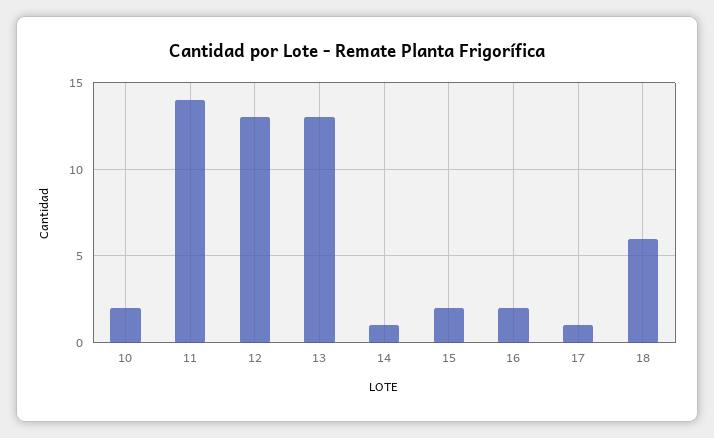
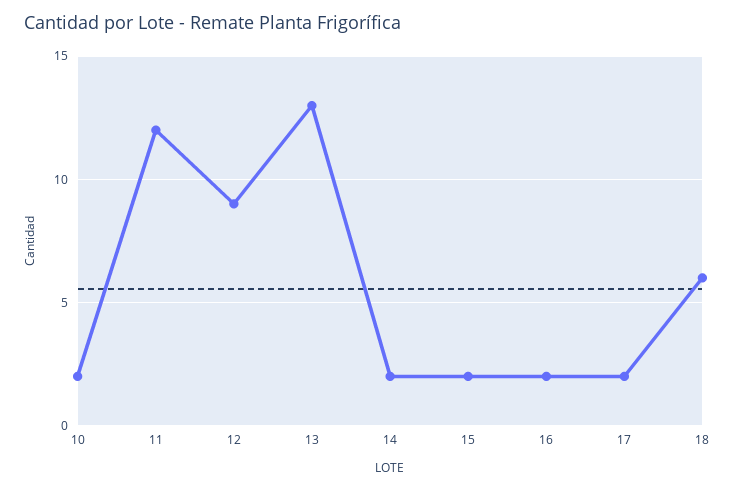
  {
    "10": 2,
-   "11": 14,
+   "11": 12,
-   "12": 13,
+   "12": 9,
    "13": 13,
-   "14": 1,
+   "14": 2,
    "15": 2,
    "16": 2,
-   "17": 1,
+   "17": 2,
    "18": 6
  }

